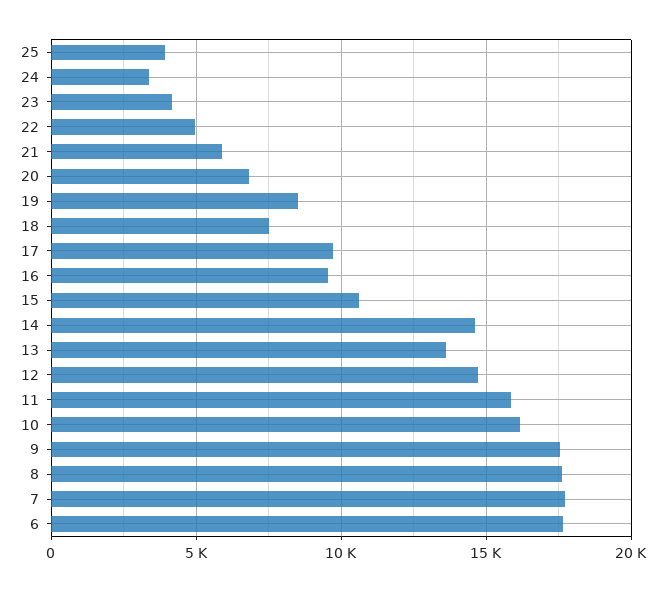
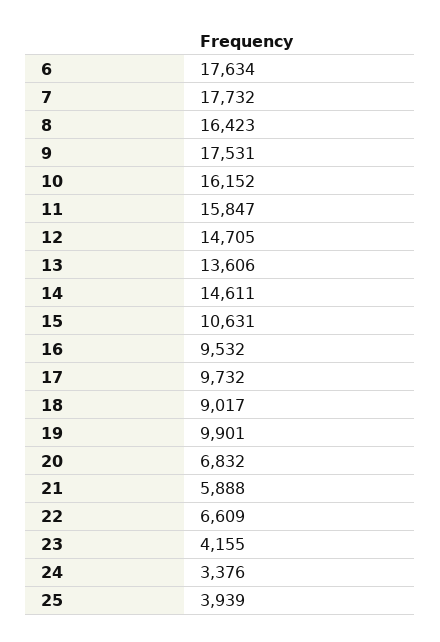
  {
    "25": 3939,
    "24": 3376,
    "23": 4155,
-   "22": 5000,
+   "22": 6609,
    "21": 5888,
    "20": 6832,
-   "19": 8500,
+   "19": 9901,
-   "18": 7500,
+   "18": 9017,
    "17": 9732,
    "16": 9532,
    "15": 10631,
    "14": 14611,
    "13": 13606,
    "12": 14705,
    "11": 15847,
    "10": 16152,
    "9": 17531,
-   "8": 17500,
+   "8": 16423,
    "7": 17732,
    "6": 17634
  }

